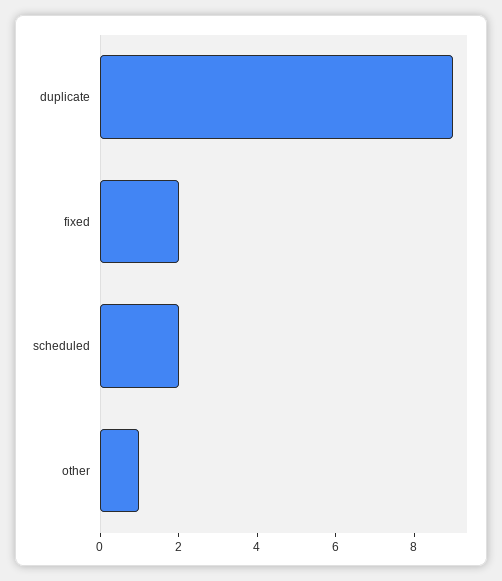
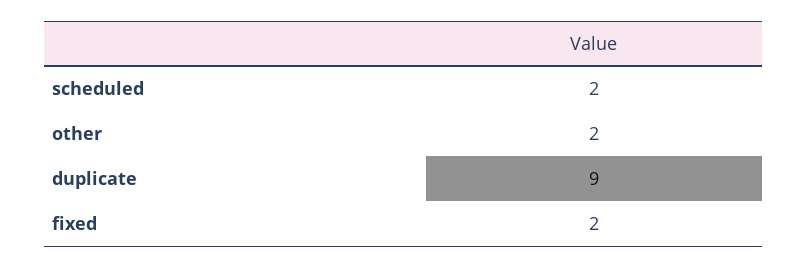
  {
    "duplicate": 9,
    "fixed": 2,
    "scheduled": 2,
-   "other": 1
+   "other": 2
  }

